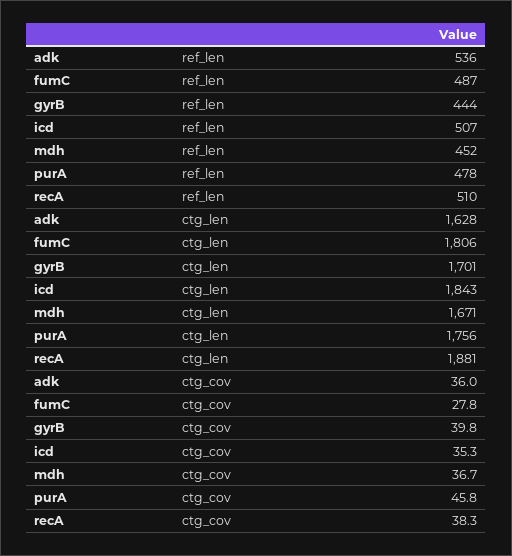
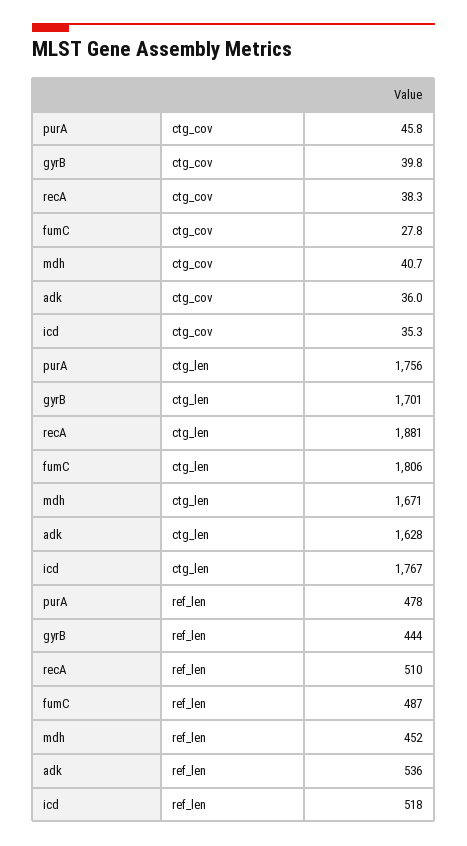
  {
    "adk": {
      "ref_len": 536,
      "ctg_len": 1628,
      "ctg_cov": 36
    },
    "fumC": {
      "ref_len": 487,
      "ctg_len": 1806,
      "ctg_cov": 27.8
    },
    "gyrB": {
      "ref_len": 444,
      "ctg_len": 1701,
      "ctg_cov": 39.8
    },
    "icd": {
-     "ref_len": 507,
+     "ref_len": 518,
-     "ctg_len": 1843,
+     "ctg_len": 1767,
      "ctg_cov": 35.3
    },
    "mdh": {
      "ref_len": 452,
      "ctg_len": 1671,
-     "ctg_cov": 36.7
+     "ctg_cov": 40.7
    },
    "purA": {
      "ref_len": 478,
      "ctg_len": 1756,
      "ctg_cov": 45.8
    },
    "recA": {
      "ref_len": 510,
      "ctg_len": 1881,
      "ctg_cov": 38.3
    }
  }

